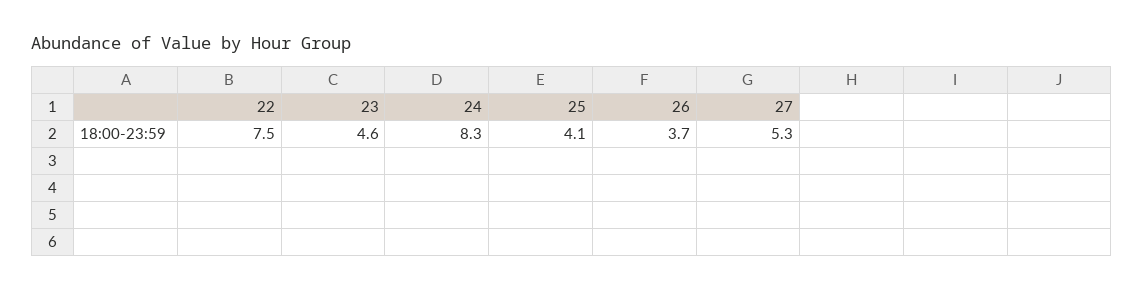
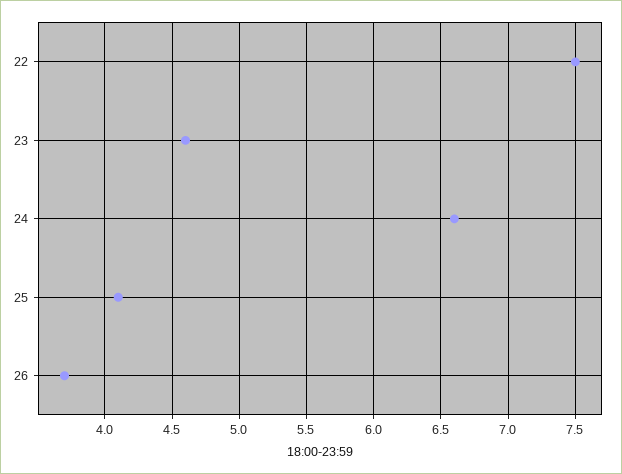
  {
    "22": 7.5,
    "23": 4.6,
-   "24": 8.3,
+   "24": 6.6,
    "25": 4.1,
-   "26": 3.7,
+   "26": 3.7
-   "27": 5.3
  }

